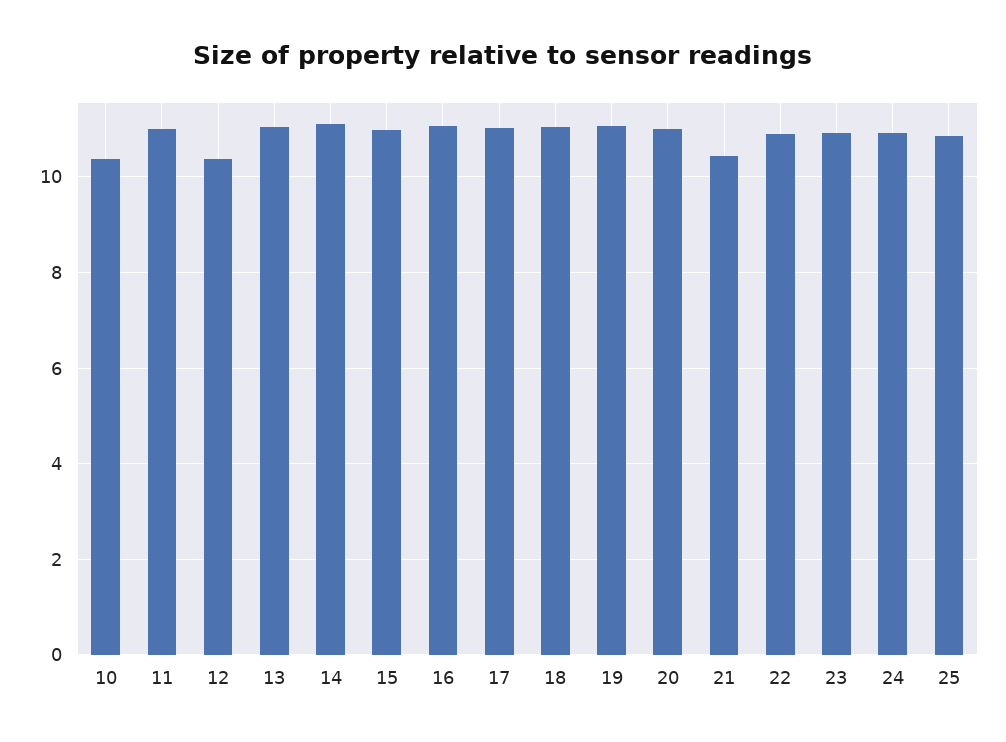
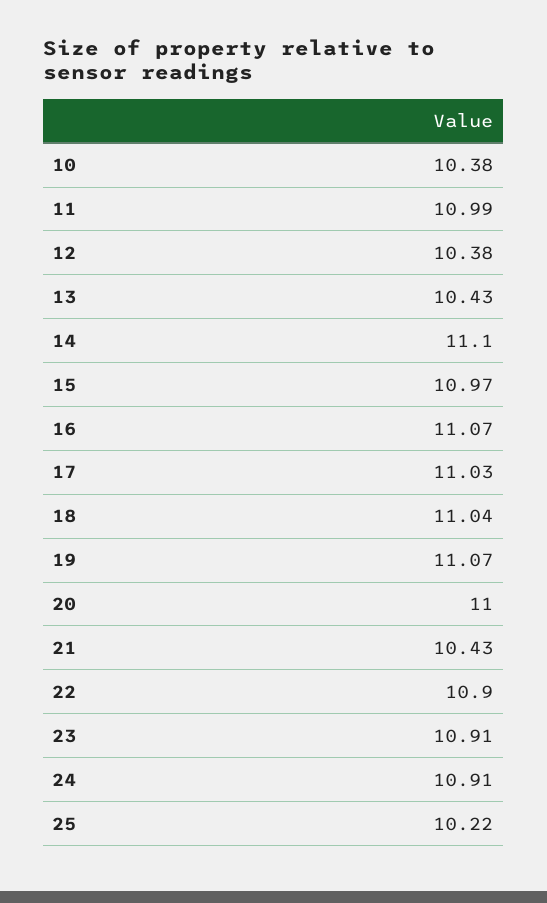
  {
    "10": 10.38,
    "11": 10.99,
    "12": 10.38,
-   "13": 11,
+   "13": 10.43,
    "14": 11.1,
    "15": 10.97,
    "16": 11.07,
    "17": 11.03,
    "18": 11.04,
    "19": 11.07,
    "20": 11,
    "21": 10.43,
    "22": 10.9,
    "23": 10.91,
    "24": 10.91,
-   "25": 10.8
+   "25": 10.22
  }

